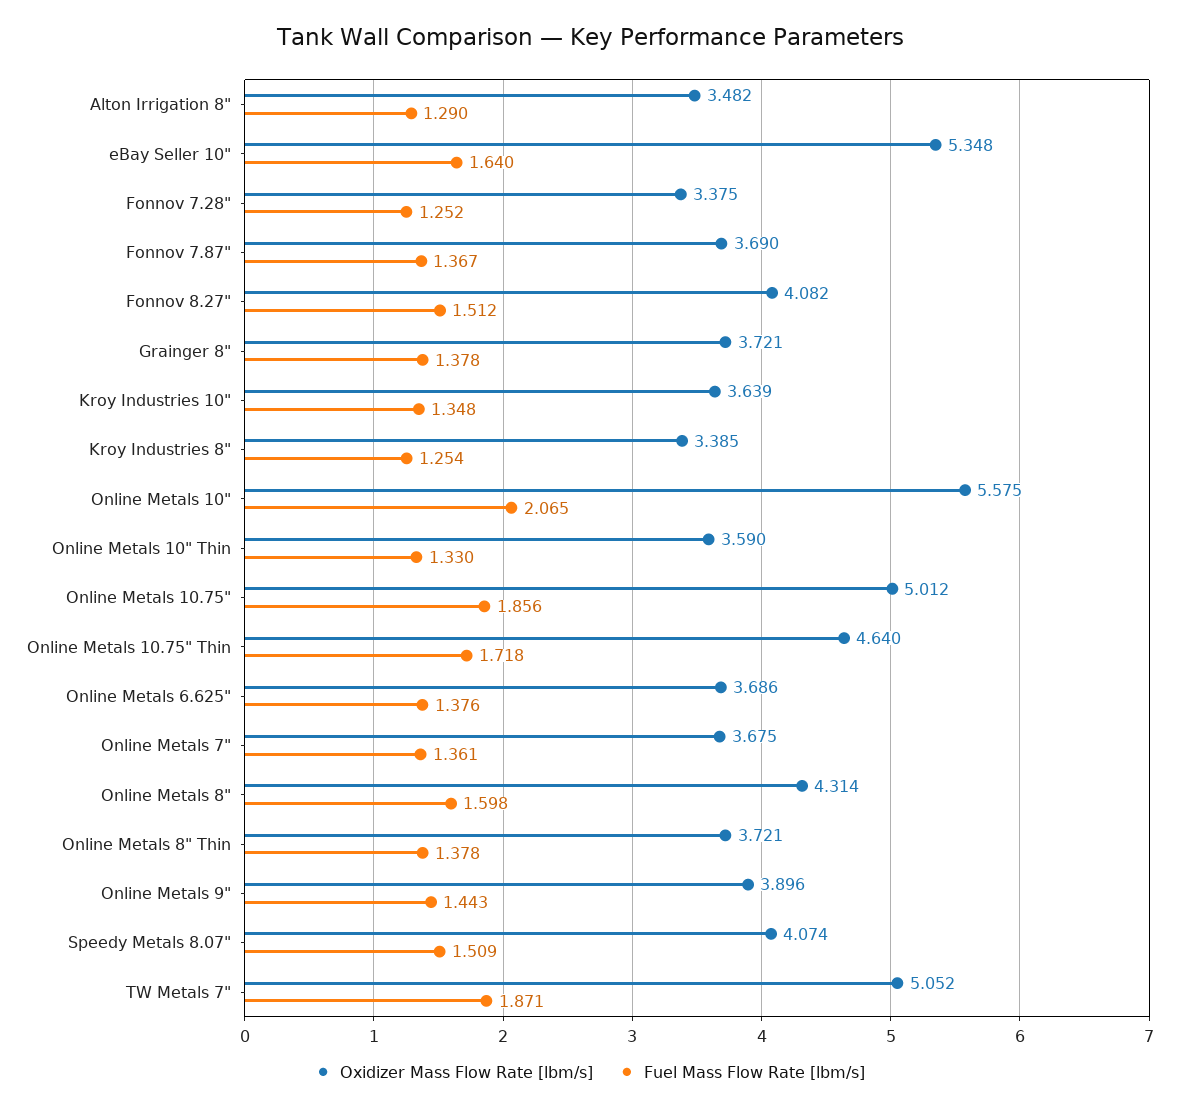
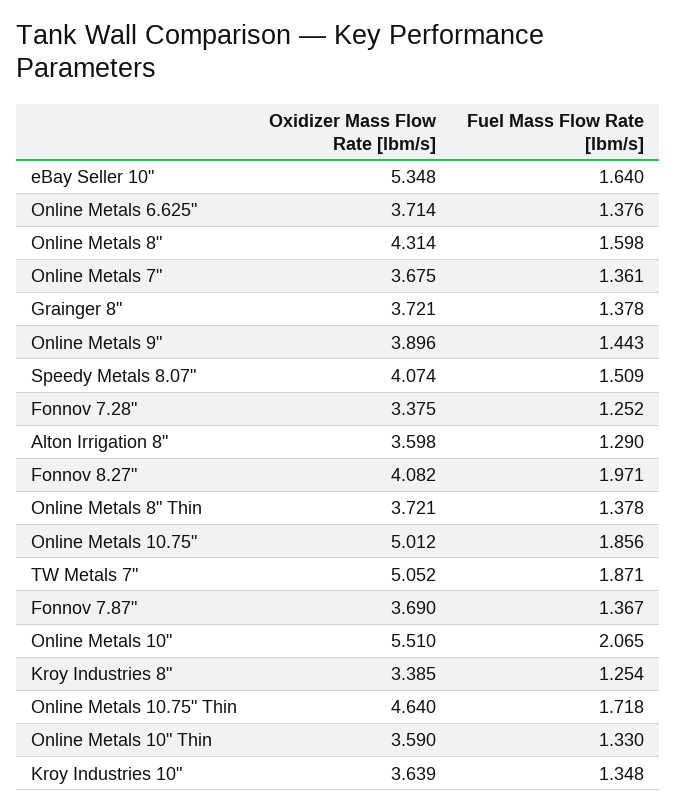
  {
    "Oxidizer Mass Flow Rate [lbm/s]": {
-     "Alton Irrigation 8\"": 3.482,
+     "Alton Irrigation 8\"": 3.598,
      "eBay Seller 10\"": 5.348,
      "Fonnov 7.28\"": 3.375,
      "Fonnov 7.87\"": 3.69,
      "Fonnov 8.27\"": 4.082,
      "Grainger 8\"": 3.721,
      "Kroy Industries 10\"": 3.639,
      "Kroy Industries 8\"": 3.385,
-     "Online Metals 10\"": 5.575,
+     "Online Metals 10\"": 5.51,
      "Online Metals 10\" Thin": 3.59,
      "Online Metals 10.75\"": 5.012,
      "Online Metals 10.75\" Thin": 4.64,
-     "Online Metals 6.625\"": 3.686,
+     "Online Metals 6.625\"": 3.714,
      "Online Metals 7\"": 3.675,
      "Online Metals 8\"": 4.314,
      "Online Metals 8\" Thin": 3.721,
      "Online Metals 9\"": 3.896,
      "Speedy Metals 8.07\"": 4.074,
      "TW Metals 7\"": 5.052
    },
    "Fuel Mass Flow Rate [lbm/s]": {
      "Alton Irrigation 8\"": 1.29,
      "eBay Seller 10\"": 1.64,
      "Fonnov 7.28\"": 1.252,
      "Fonnov 7.87\"": 1.367,
-     "Fonnov 8.27\"": 1.512,
+     "Fonnov 8.27\"": 1.971,
      "Grainger 8\"": 1.378,
      "Kroy Industries 10\"": 1.348,
      "Kroy Industries 8\"": 1.254,
      "Online Metals 10\"": 2.065,
      "Online Metals 10\" Thin": 1.33,
      "Online Metals 10.75\"": 1.856,
      "Online Metals 10.75\" Thin": 1.718,
      "Online Metals 6.625\"": 1.376,
      "Online Metals 7\"": 1.361,
      "Online Metals 8\"": 1.598,
      "Online Metals 8\" Thin": 1.378,
      "Online Metals 9\"": 1.443,
      "Speedy Metals 8.07\"": 1.509,
      "TW Metals 7\"": 1.871
    }
  }

